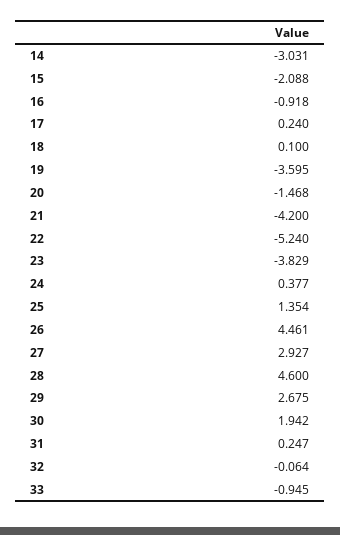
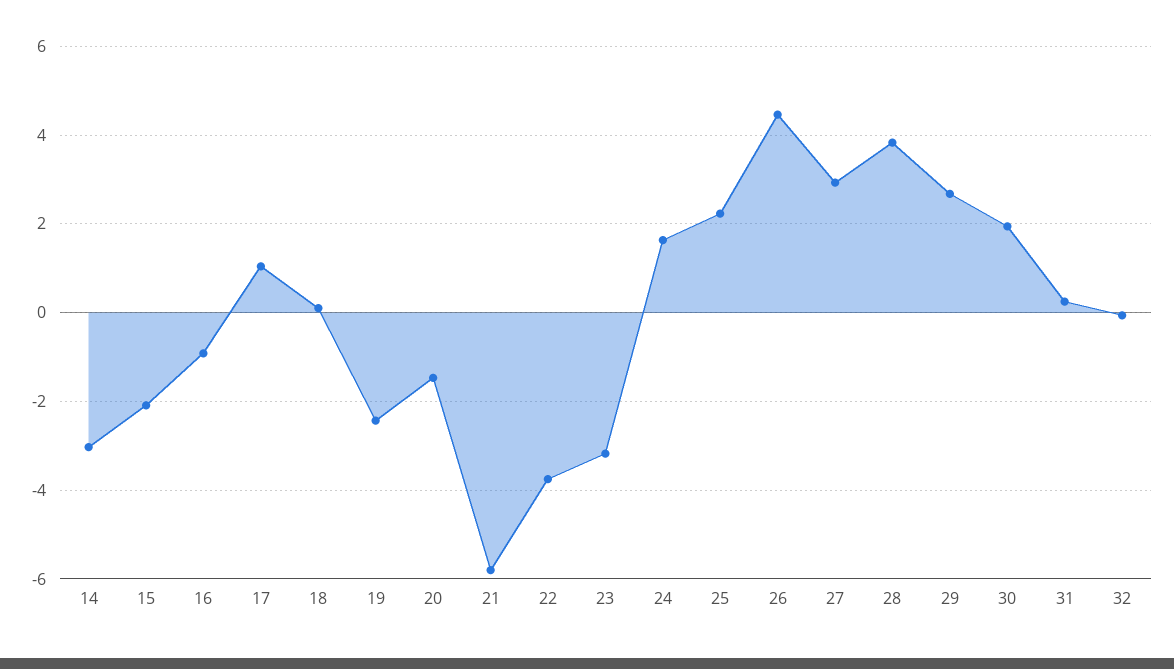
  {
    "14": -3.031,
    "15": -2.088,
    "16": -0.918,
-   "17": 0.24,
+   "17": 1,
    "18": 0.1,
-   "19": -3.595,
+   "19": -2.4,
    "20": -1.468,
-   "21": -4.2,
+   "21": -5.8,
-   "22": -5.24,
+   "22": -3.8,
-   "23": -3.829,
+   "23": -3.2,
-   "24": 0.377,
+   "24": 1.6,
-   "25": 1.354,
+   "25": 2.2,
    "26": 4.461,
    "27": 2.927,
-   "28": 4.6,
+   "28": 3.8,
    "29": 2.675,
    "30": 1.942,
    "31": 0.247,
-   "32": -0.064,
+   "32": -0.064
-   "33": -0.945
  }

